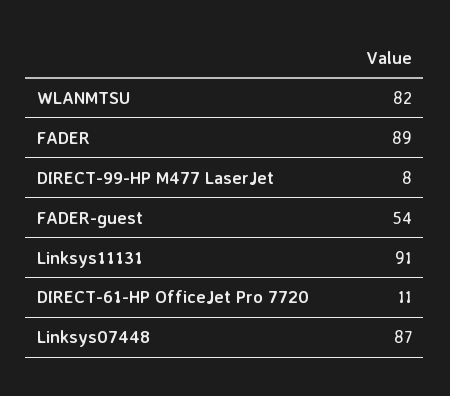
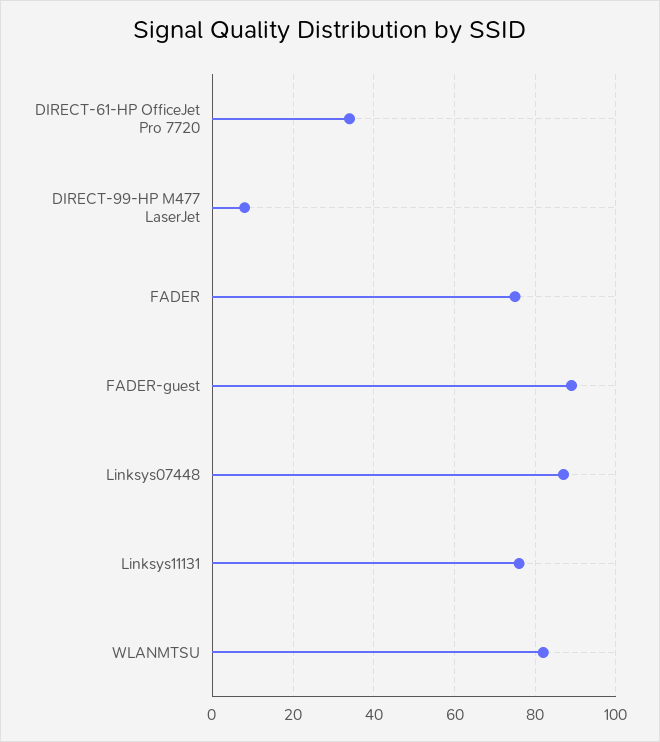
  {
    "WLANMTSU": 82,
-   "FADER": 89,
+   "FADER": 75,
    "DIRECT-99-HP M477 LaserJet": 8,
-   "FADER-guest": 54,
+   "FADER-guest": 90,
-   "Linksys11131": 91,
+   "Linksys11131": 75,
-   "DIRECT-61-HP OfficeJet Pro 7720": 11,
+   "DIRECT-61-HP OfficeJet Pro 7720": 35,
    "Linksys07448": 87
  }

